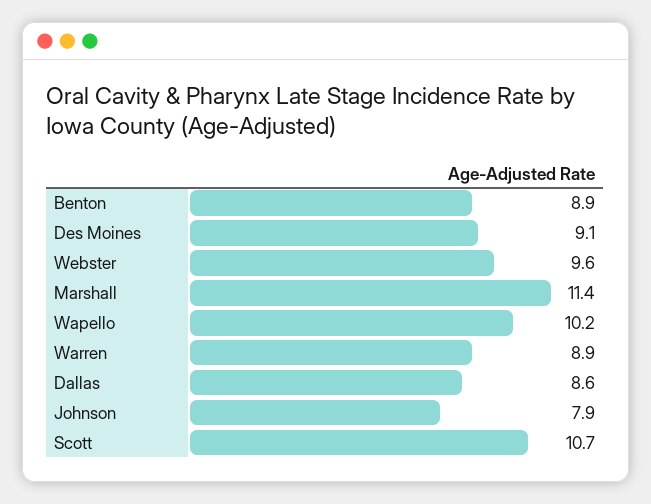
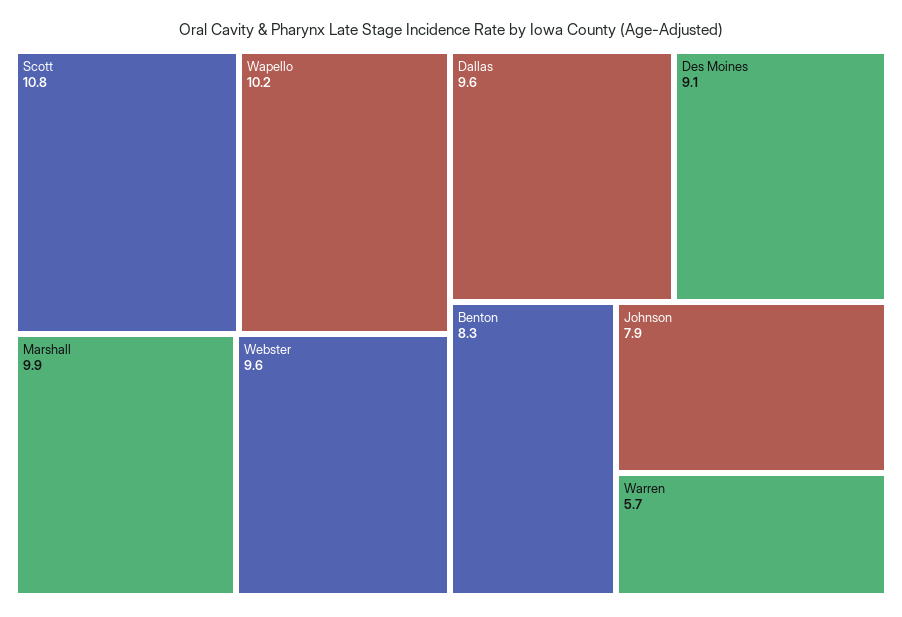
  {
-   "Benton": 8.9,
+   "Benton": 8.3,
    "Des Moines": 9.1,
    "Webster": 9.6,
-   "Marshall": 11.4,
+   "Marshall": 9.9,
    "Wapello": 10.2,
-   "Warren": 8.9,
+   "Warren": 5.7,
-   "Dallas": 8.6,
+   "Dallas": 9.6,
    "Johnson": 7.9,
-   "Scott": 10.7
+   "Scott": 10.8
  }

